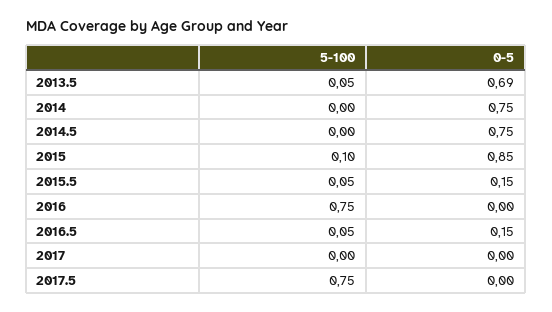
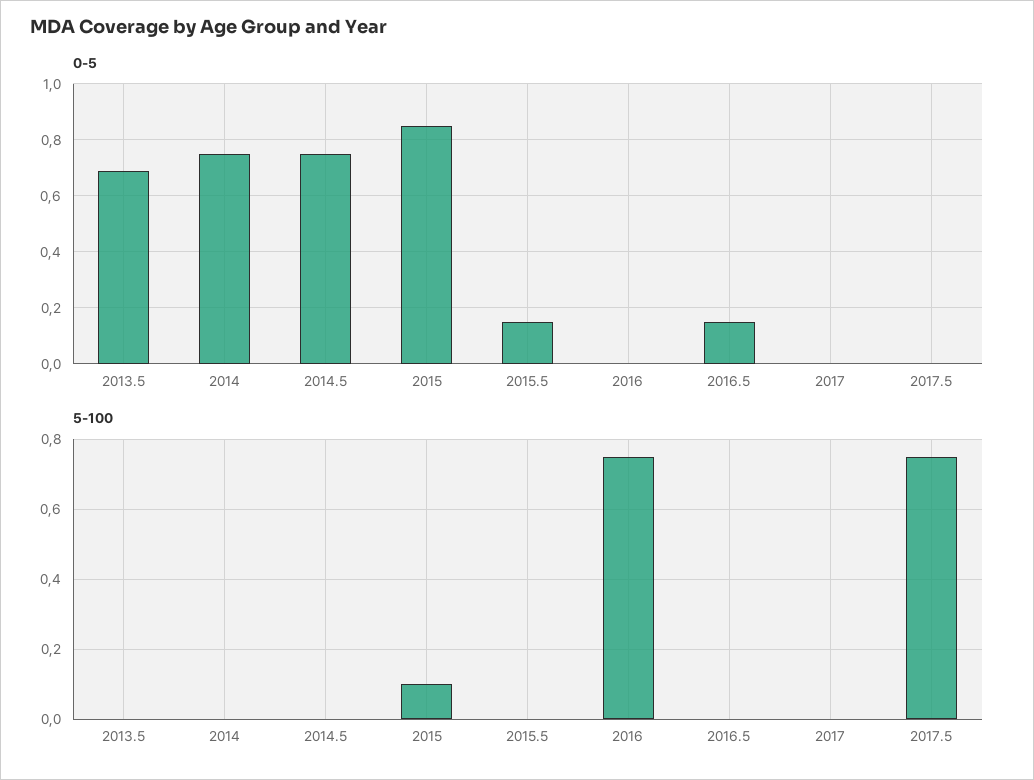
  {
    "5-100": {
-     "2013.5": 0.05,
+     "2013.5": 0,
      "2014": 0,
      "2014.5": 0,
      "2015": 0.1,
-     "2015.5": 0.05,
+     "2015.5": 0,
      "2016": 0.75,
-     "2016.5": 0.05,
+     "2016.5": 0,
      "2017": 0,
      "2017.5": 0.75
    },
    "0-5": {
      "2013.5": 0.69,
      "2014": 0.75,
      "2014.5": 0.75,
      "2015": 0.85,
      "2015.5": 0.15,
      "2016": 0,
      "2016.5": 0.15,
      "2017": 0,
      "2017.5": 0
    }
  }

